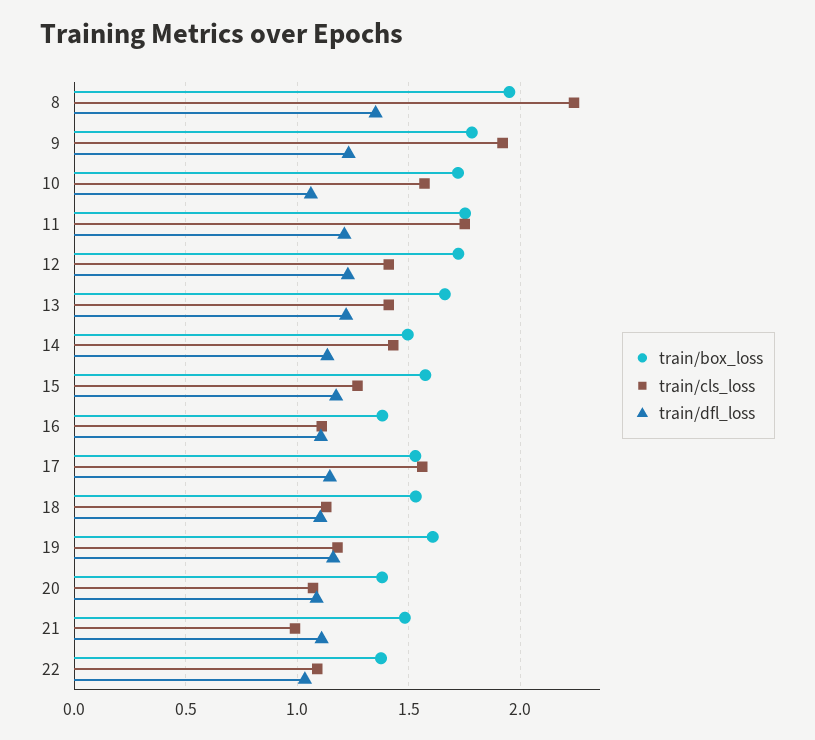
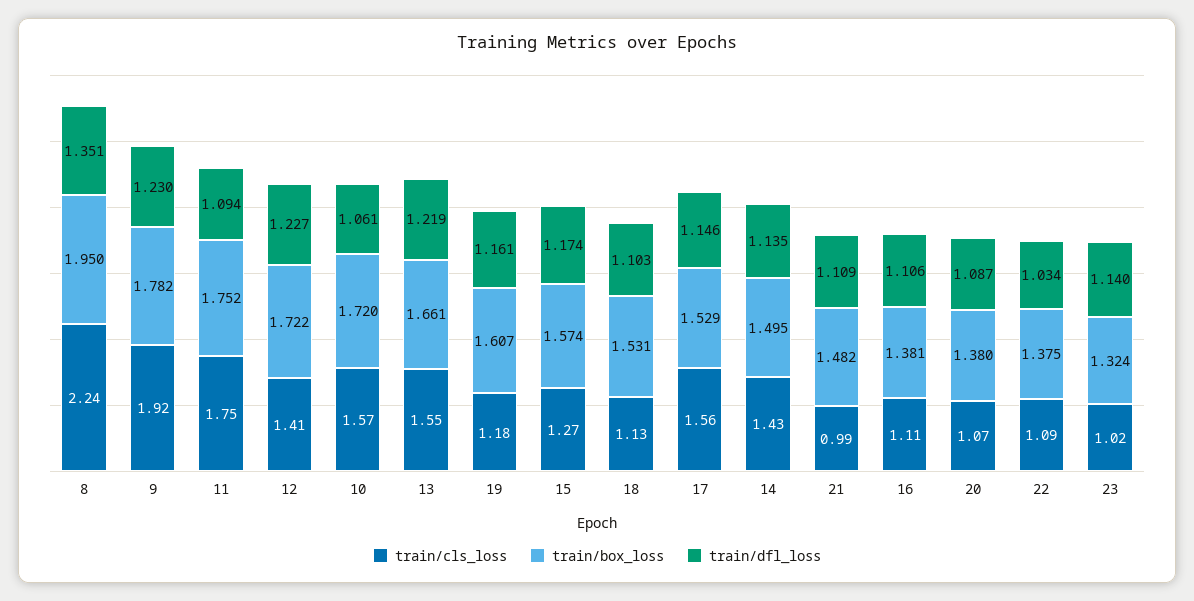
  {
    "train/box_loss": {
      "8": 1.95,
      "9": 1.782,
      "10": 1.72,
      "11": 1.752,
      "12": 1.722,
      "13": 1.661,
      "14": 1.495,
      "15": 1.574,
      "16": 1.381,
      "17": 1.529,
      "18": 1.531,
      "19": 1.607,
      "20": 1.38,
      "21": 1.482,
-     "22": 1.375
+     "22": 1.375,
+     "23": 1.324
    },
    "train/cls_loss": {
      "8": 2.24,
      "9": 1.92,
      "10": 1.57,
      "11": 1.75,
      "12": 1.41,
-     "13": 1.4,
+     "13": 1.55,
      "14": 1.43,
      "15": 1.27,
      "16": 1.11,
      "17": 1.56,
      "18": 1.13,
      "19": 1.18,
      "20": 1.07,
      "21": 0.99,
-     "22": 1.09
+     "22": 1.09,
+     "23": 1.02
    },
    "train/dfl_loss": {
      "8": 1.351,
      "9": 1.23,
      "10": 1.061,
-     "11": 1.2,
+     "11": 1.094,
      "12": 1.227,
      "13": 1.219,
      "14": 1.135,
      "15": 1.174,
      "16": 1.106,
      "17": 1.146,
      "18": 1.103,
      "19": 1.161,
      "20": 1.087,
      "21": 1.109,
-     "22": 1.034
+     "22": 1.034,
+     "23": 1.14
    }
  }

